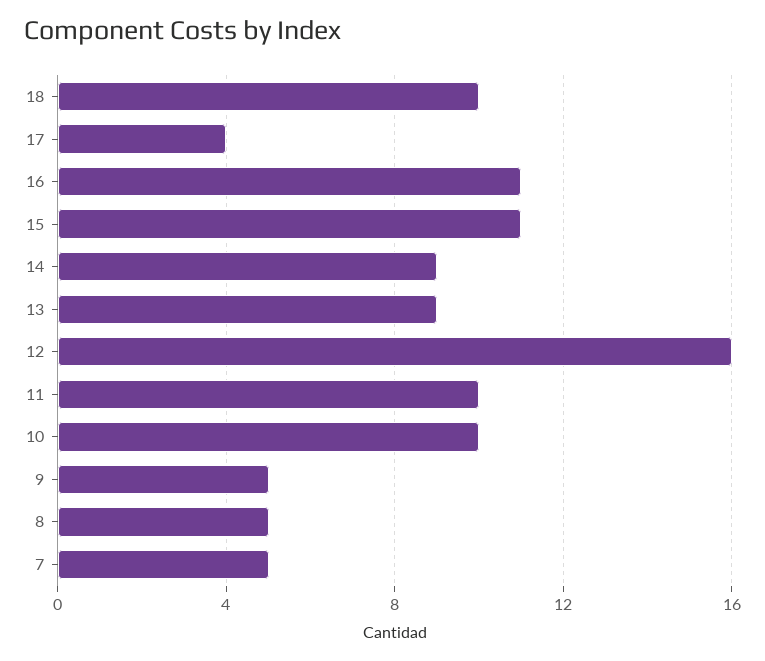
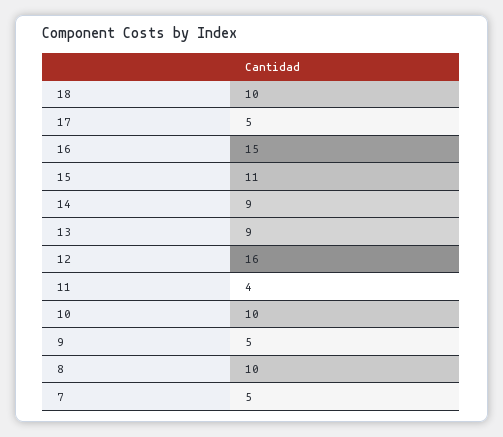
  {
    "18": 10,
-   "17": 4,
+   "17": 5,
-   "16": 11,
+   "16": 15,
    "15": 11,
    "14": 9,
    "13": 9,
    "12": 16,
-   "11": 10,
+   "11": 4,
    "10": 10,
    "9": 5,
-   "8": 5,
+   "8": 10,
    "7": 5
  }

